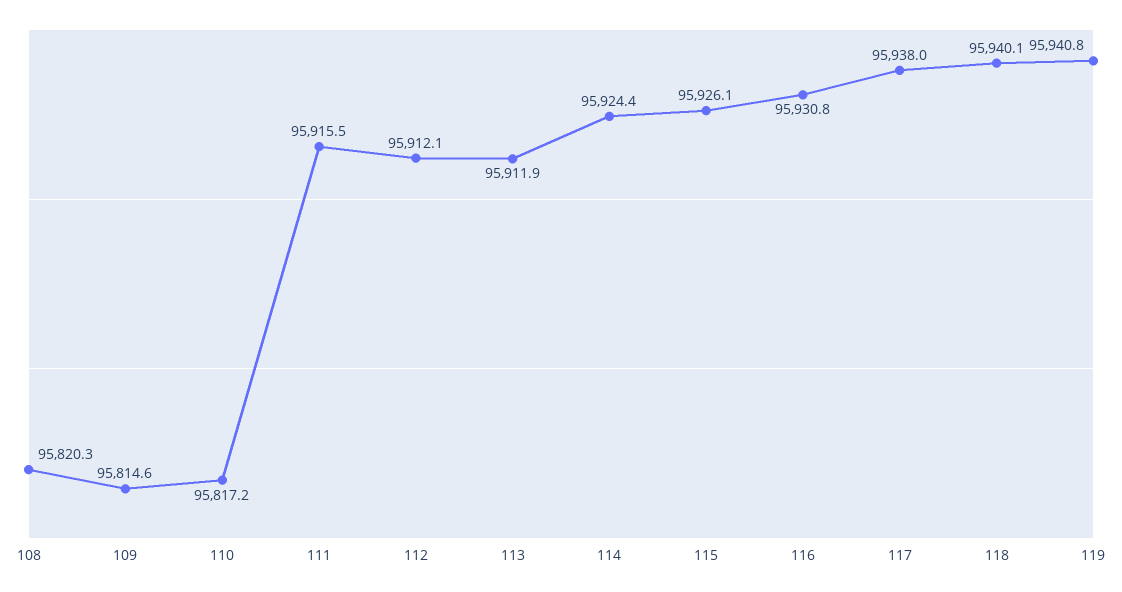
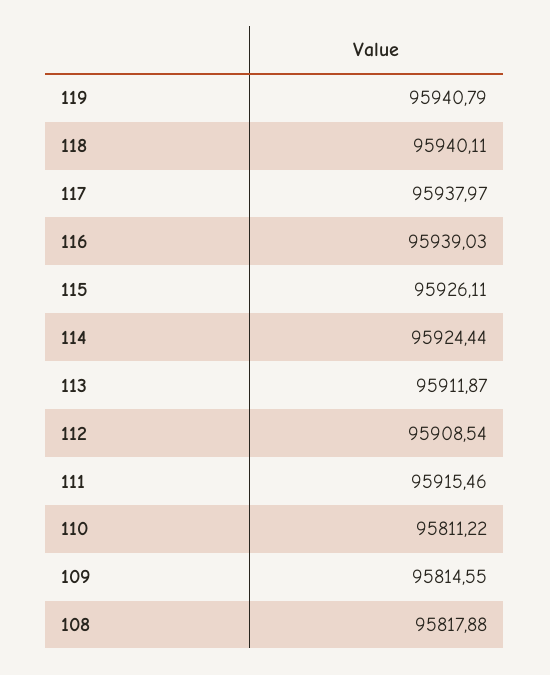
  {
-   "108": 95820.3,
+   "108": 95817.88,
    "109": 95814.55,
-   "110": 95817.2,
+   "110": 95811.22,
    "111": 95915.46,
-   "112": 95912.1,
+   "112": 95908.54,
    "113": 95911.87,
    "114": 95924.44,
    "115": 95926.11,
-   "116": 95930.8,
+   "116": 95939.03,
    "117": 95937.97,
    "118": 95940.11,
    "119": 95940.79
  }

